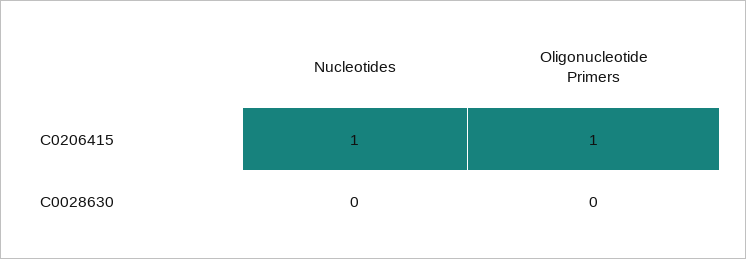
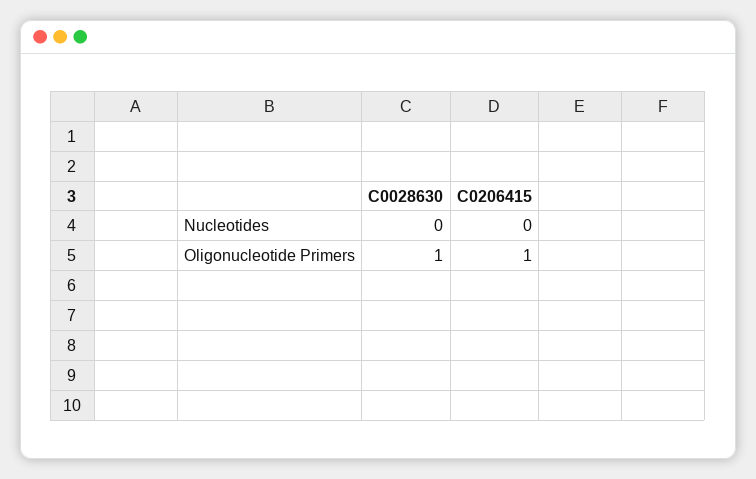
  {
    "Nucleotides": {
-     "C0206415": 1,
+     "C0206415": 0,
      "C0028630": 0
    },
    "Oligonucleotide Primers": {
      "C0206415": 1,
-     "C0028630": 0
+     "C0028630": 1
    }
  }

